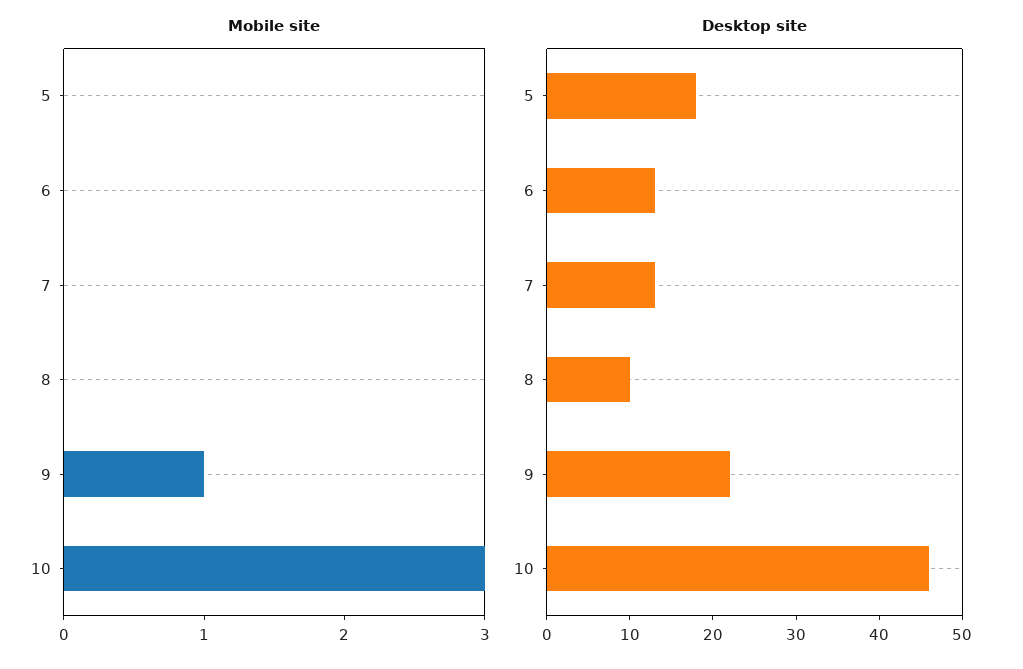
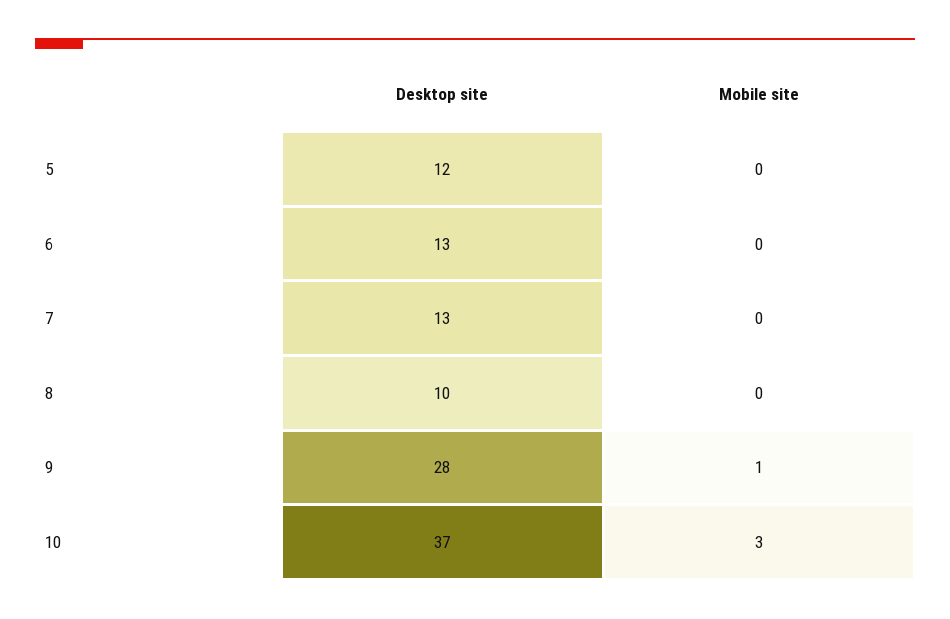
  {
    "Mobile site": {
      "5": 0,
      "6": 0,
      "7": 0,
      "8": 0,
      "9": 1,
      "10": 3
    },
    "Desktop site": {
-     "5": 18,
+     "5": 12,
      "6": 13,
      "7": 13,
      "8": 10,
-     "9": 22,
+     "9": 28,
-     "10": 46
+     "10": 37
    }
  }

